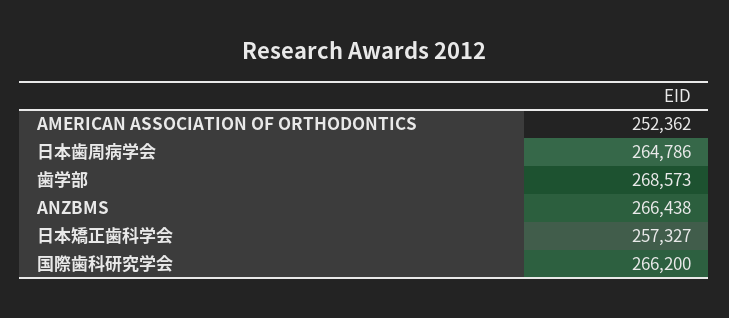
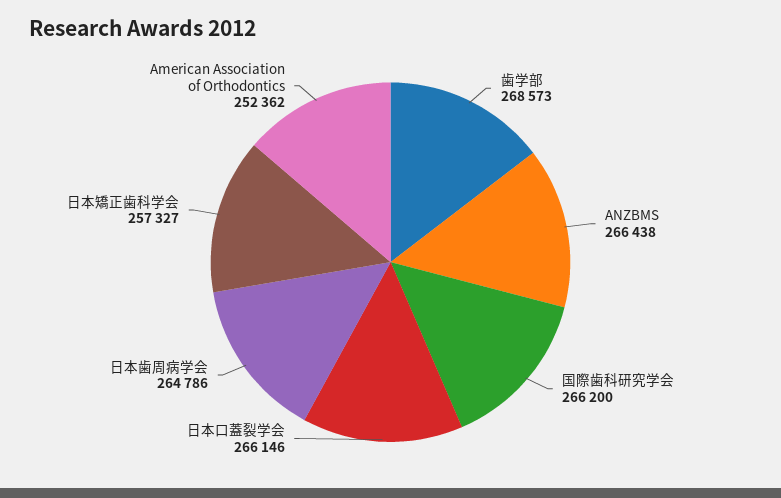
  {
    "AMERICAN ASSOCIATION OF ORTHODONTICS": 252362,
    "日本歯周病学会": 264786,
    "歯学部": 268573,
    "ANZBMS": 266438,
    "日本矯正歯科学会": 257327,
-   "国際歯科研究学会": 266200
+   "国際歯科研究学会": 266200,
+   "日本口蓋裂学会": 266146
  }

